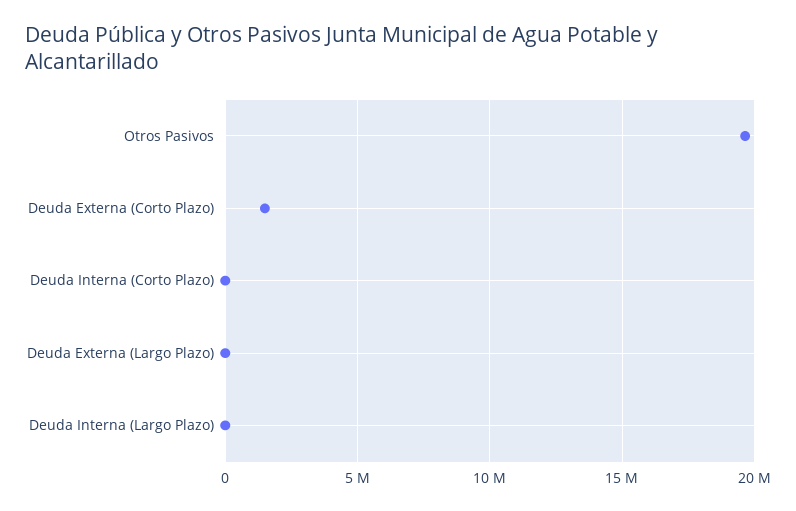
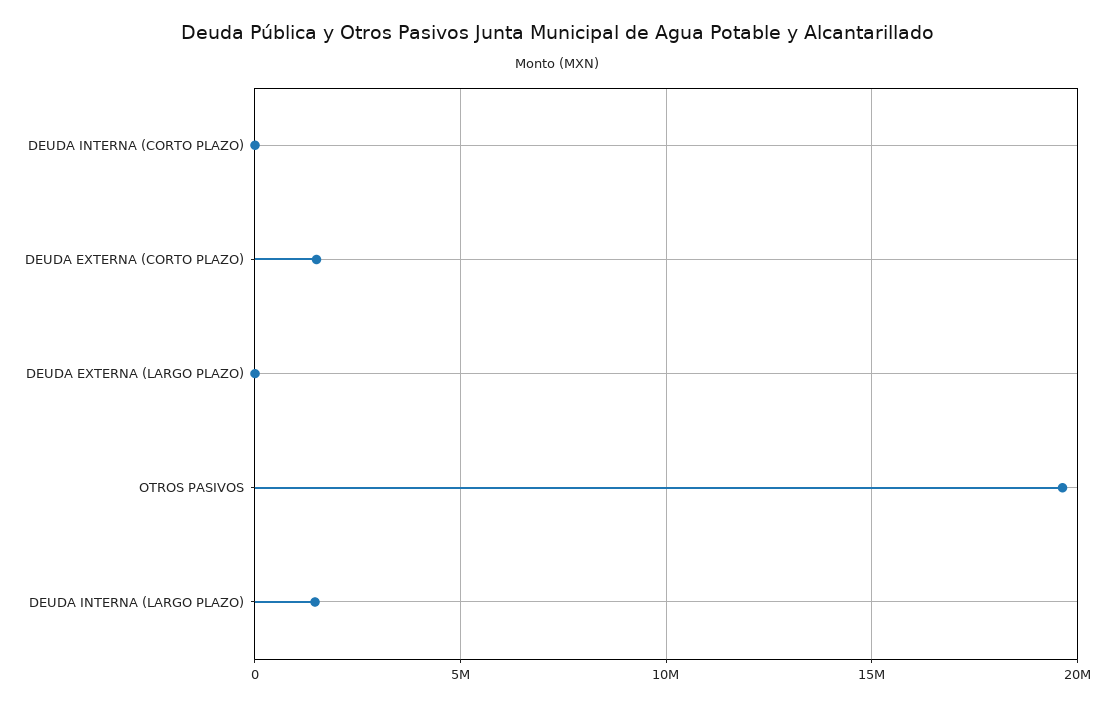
  {
    "Otros Pasivos": 19500000,
    "Deuda Externa (Corto Plazo)": 1500000,
    "Deuda Interna (Corto Plazo)": 0,
    "Deuda Externa (Largo Plazo)": 0,
-   "Deuda Interna (Largo Plazo)": 0
+   "Deuda Interna (Largo Plazo)": 1500000
  }

